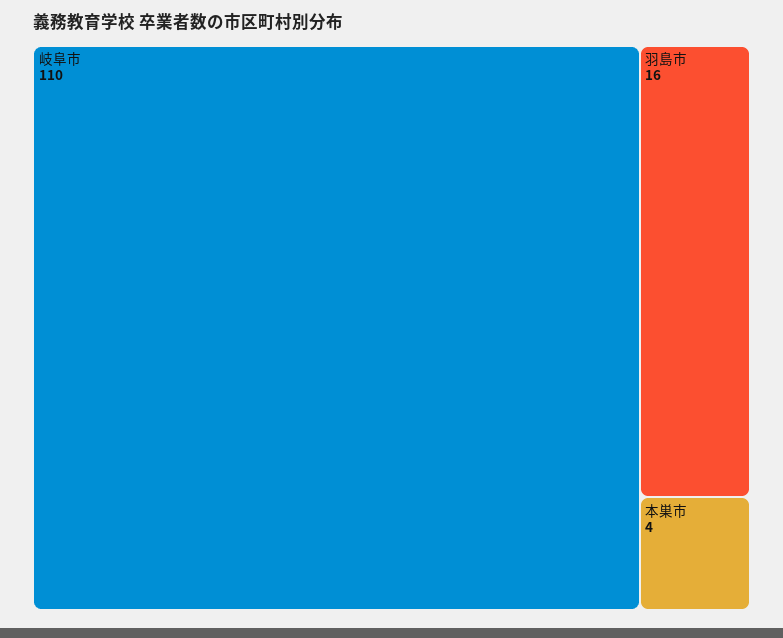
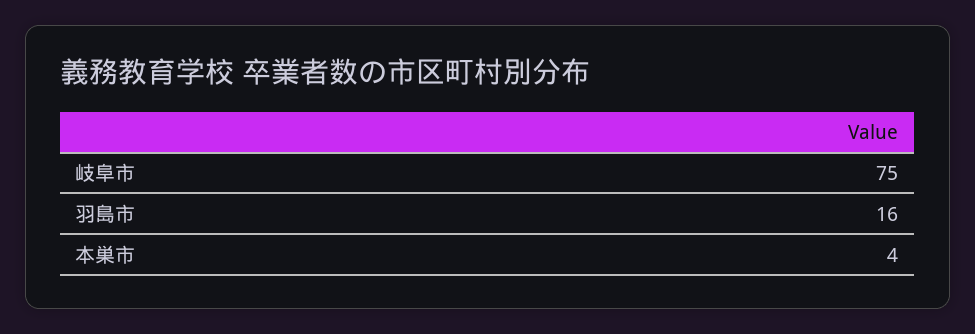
  {
-   "岐阜市": 110,
+   "岐阜市": 75,
    "羽島市": 16,
    "本巣市": 4
  }

